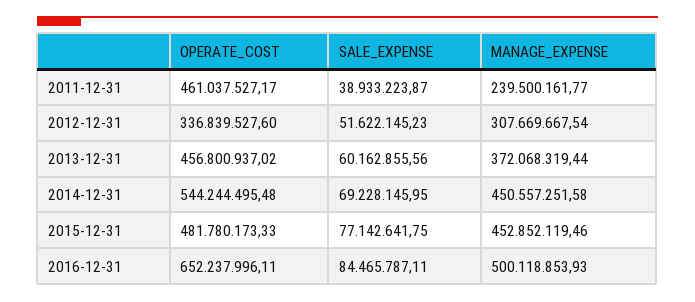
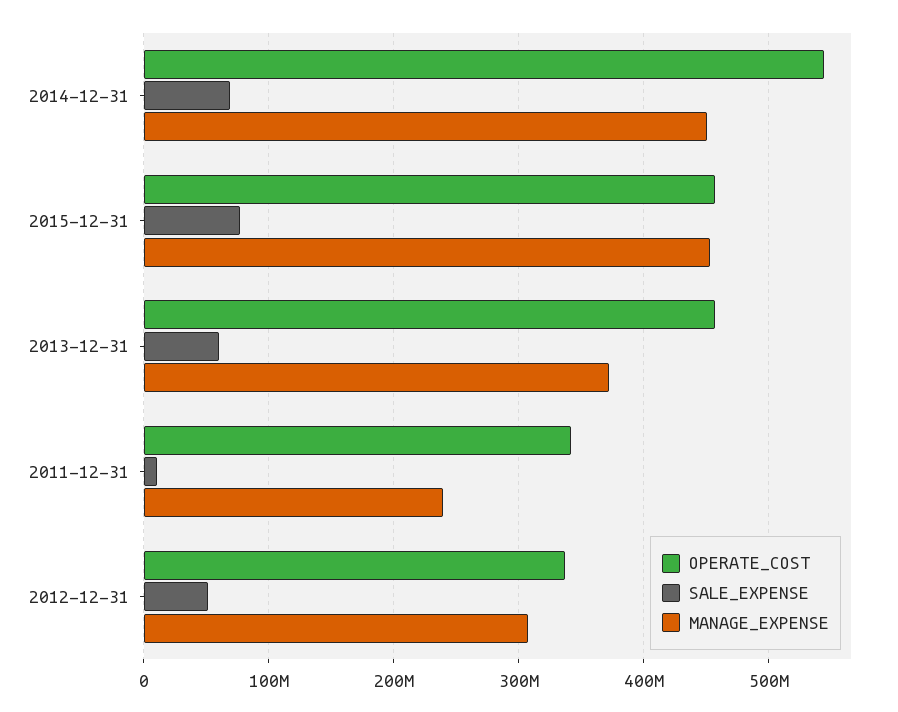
  {
    "OPERATE_COST": {
-     "2011-12-31": 461037527.17,
+     "2011-12-31": 340000000,
      "2012-12-31": 336839527.6,
      "2013-12-31": 456800937.02,
      "2014-12-31": 544244495.48,
-     "2015-12-31": 481780173.33,
+     "2015-12-31": 460000000
-     "2016-12-31": 652237996.11
    },
    "SALE_EXPENSE": {
-     "2011-12-31": 38933223.87,
+     "2011-12-31": 10000000,
      "2012-12-31": 51622145.23,
      "2013-12-31": 60162855.56,
      "2014-12-31": 69228145.95,
-     "2015-12-31": 77142641.75,
+     "2015-12-31": 77142641.75
-     "2016-12-31": 84465787.11
    },
    "MANAGE_EXPENSE": {
      "2011-12-31": 239500161.77,
      "2012-12-31": 307669667.54,
      "2013-12-31": 372068319.44,
      "2014-12-31": 450557251.58,
-     "2015-12-31": 452852119.46,
+     "2015-12-31": 452852119.46
-     "2016-12-31": 500118853.93
    }
  }

